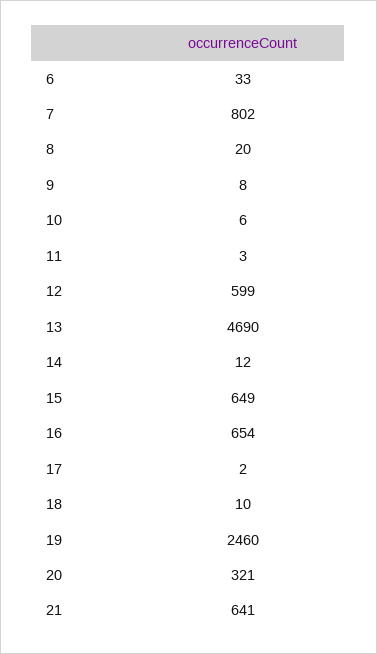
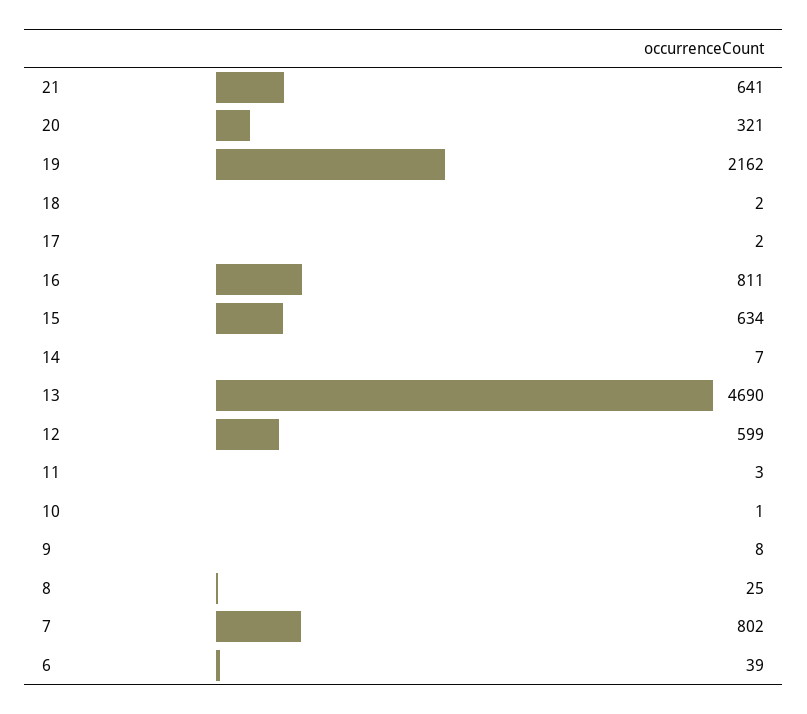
  {
-   "6": 33,
+   "6": 39,
    "7": 802,
-   "8": 20,
+   "8": 25,
    "9": 8,
-   "10": 6,
+   "10": 1,
    "11": 3,
    "12": 599,
    "13": 4690,
-   "14": 12,
+   "14": 7,
-   "15": 649,
+   "15": 634,
-   "16": 654,
+   "16": 811,
    "17": 2,
-   "18": 10,
+   "18": 2,
-   "19": 2460,
+   "19": 2162,
    "20": 321,
    "21": 641
  }

